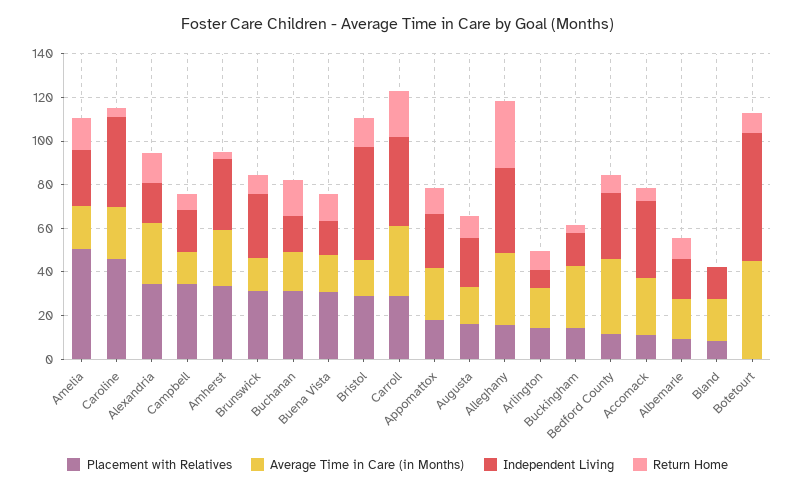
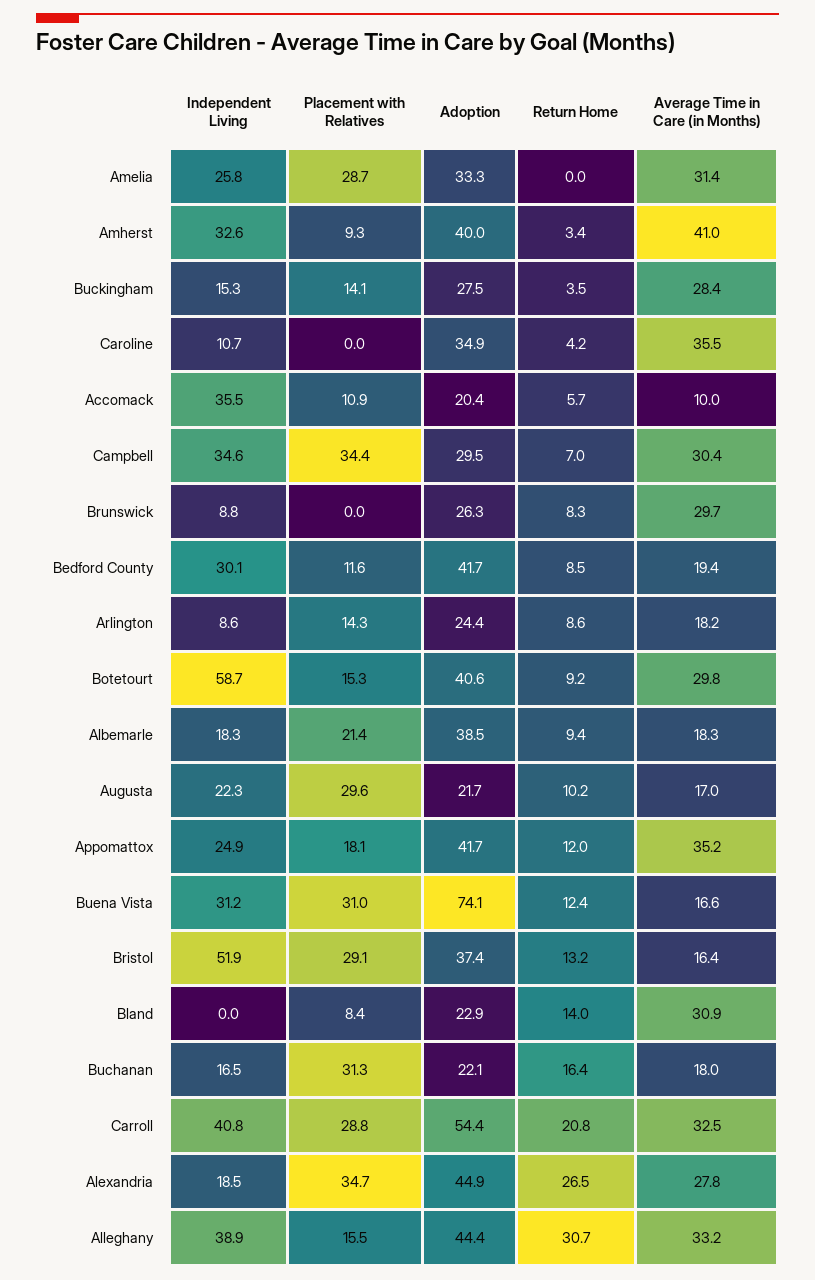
  {
    "Placement with Relatives": {
-     "Amelia": 50,
+     "Amelia": 28.7,
-     "Caroline": 45,
+     "Caroline": 0,
      "Alexandria": 34.7,
      "Campbell": 34.4,
-     "Amherst": 35,
+     "Amherst": 9.3,
-     "Brunswick": 30,
+     "Brunswick": 0,
      "Buchanan": 31.3,
      "Buena Vista": 31,
      "Bristol": 29.1,
      "Carroll": 28.8,
      "Appomattox": 18.1,
-     "Augusta": 15,
+     "Augusta": 29.6,
      "Alleghany": 15.5,
      "Arlington": 14.3,
      "Buckingham": 14.1,
      "Bedford County": 11.6,
      "Accomack": 10.9,
-     "Albemarle": 10,
+     "Albemarle": 21.4,
      "Bland": 8.4,
-     "Botetourt": 0
+     "Botetourt": 15.3
    },
    "Average Time in Care (in Months)": {
-     "Amelia": 20,
+     "Amelia": 31.4,
-     "Caroline": 25,
+     "Caroline": 35.5,
      "Alexandria": 27.8,
-     "Campbell": 15,
+     "Campbell": 30.4,
-     "Amherst": 25,
+     "Amherst": 41,
-     "Brunswick": 15,
+     "Brunswick": 29.7,
      "Buchanan": 18,
      "Buena Vista": 16.6,
      "Bristol": 16.4,
      "Carroll": 32.5,
-     "Appomattox": 25,
+     "Appomattox": 35.2,
      "Augusta": 17,
      "Alleghany": 33.2,
      "Arlington": 18.2,
      "Buckingham": 28.4,
-     "Bedford County": 35,
+     "Bedford County": 19.4,
-     "Accomack": 25,
+     "Accomack": 10,
      "Albemarle": 18.3,
-     "Bland": 20,
+     "Bland": 30.9,
-     "Botetourt": 45
+     "Botetourt": 29.8
    },
    "Independent Living": {
      "Amelia": 25.8,
-     "Caroline": 40,
+     "Caroline": 10.7,
      "Alexandria": 18.5,
-     "Campbell": 20,
+     "Campbell": 34.6,
      "Amherst": 32.6,
-     "Brunswick": 30,
+     "Brunswick": 8.8,
      "Buchanan": 16.5,
-     "Buena Vista": 15,
+     "Buena Vista": 31.2,
      "Bristol": 51.9,
      "Carroll": 40.8,
      "Appomattox": 24.9,
      "Augusta": 22.3,
      "Alleghany": 38.9,
      "Arlington": 8.6,
      "Buckingham": 15.3,
      "Bedford County": 30.1,
      "Accomack": 35.5,
      "Albemarle": 18.3,
-     "Bland": 15,
+     "Bland": 0,
      "Botetourt": 58.7
    },
    "Return Home": {
-     "Amelia": 15,
+     "Amelia": 0,
      "Caroline": 4.2,
-     "Alexandria": 15,
+     "Alexandria": 26.5,
      "Campbell": 7,
      "Amherst": 3.4,
      "Brunswick": 8.3,
      "Buchanan": 16.4,
      "Buena Vista": 12.4,
      "Bristol": 13.2,
      "Carroll": 20.8,
      "Appomattox": 12,
      "Augusta": 10.2,
      "Alleghany": 30.7,
      "Arlington": 8.6,
      "Buckingham": 3.5,
      "Bedford County": 8.5,
      "Accomack": 5.7,
      "Albemarle": 9.4,
-     "Bland": 0,
+     "Bland": 14,
      "Botetourt": 9.2
-   }
+   },
+   "Adoption": {
+     "Amelia": 33.3,
+     "Amherst": 40,
+     "Buckingham": 27.5,
+     "Caroline": 34.9,
+     "Accomack": 20.4,
+     "Campbell": 29.5,
+     "Brunswick": 26.3,
+     "Bedford County": 41.7,
+     "Arlington": 24.4,
+     "Botetourt": 40.6,
+     "Albemarle": 38.5,
+     "Augusta": 21.7,
+     "Appomattox": 41.7,
+     "Buena Vista": 74.1,
+     "Bristol": 37.4,
+     "Bland": 22.9,
+     "Buchanan": 22.1,
+     "Carroll": 54.4,
+     "Alexandria": 44.9,
+     "Alleghany": 44.4
+   }
  }

